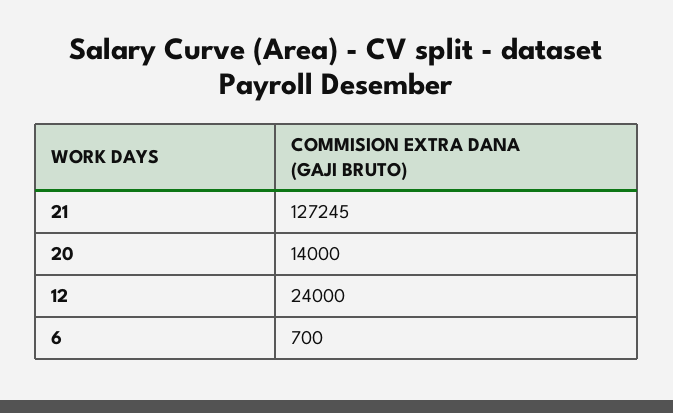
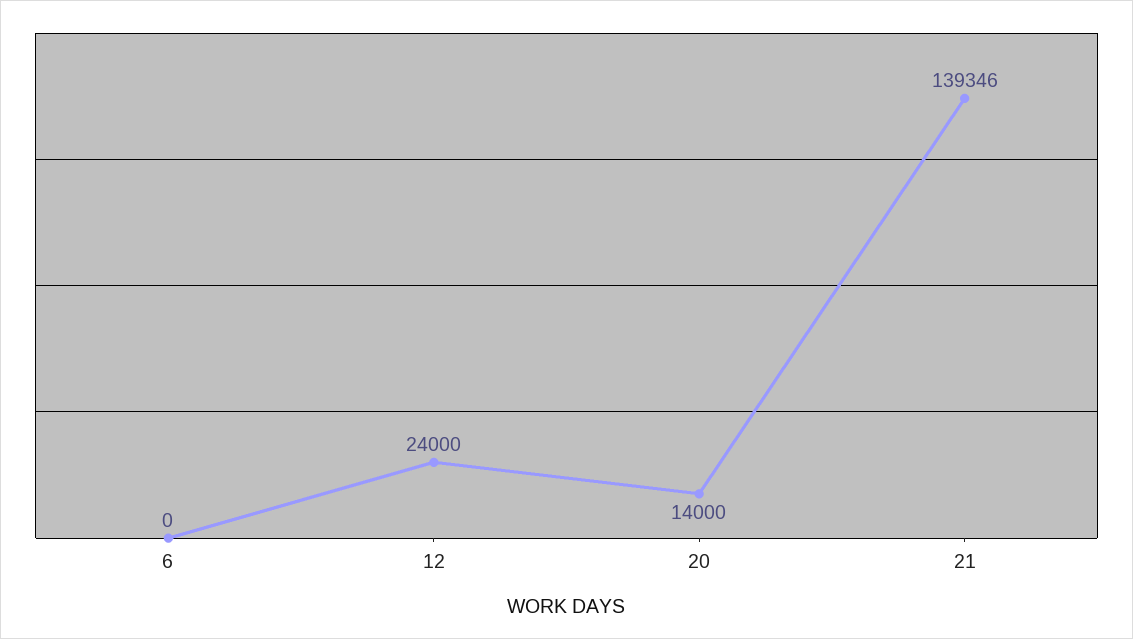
  {
-   "21": 127245,
+   "21": 139346,
    "20": 14000,
    "12": 24000,
-   "6": 700
+   "6": 0
  }

